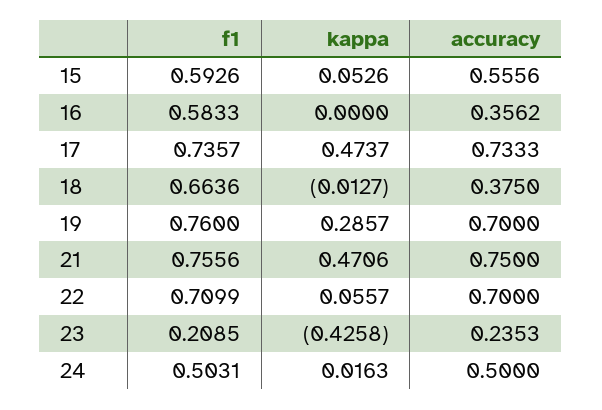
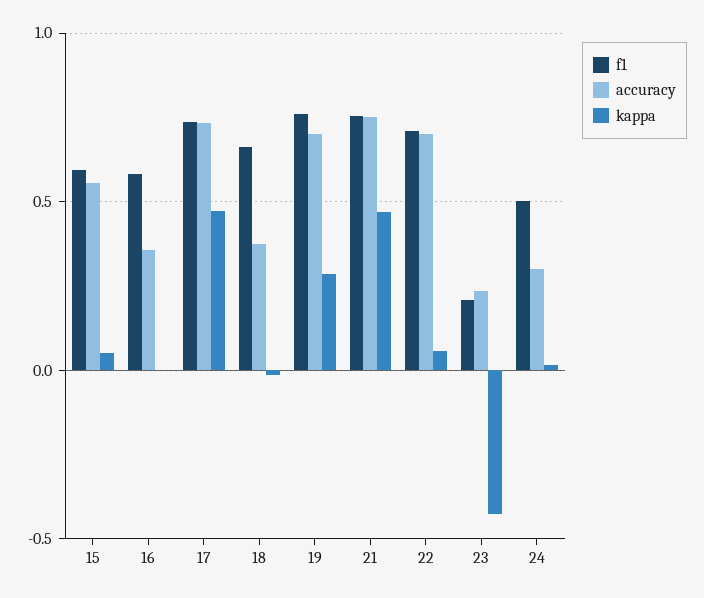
  {
    "f1": {
      "15": 0.5926,
      "16": 0.5833,
      "17": 0.7357,
      "18": 0.6636,
      "19": 0.76,
      "21": 0.7556,
      "22": 0.7099,
      "23": 0.2085,
      "24": 0.5031
    },
    "kappa": {
      "15": 0.0526,
      "16": 0,
      "17": 0.4737,
      "18": -0.0127,
      "19": 0.2857,
      "21": 0.4706,
      "22": 0.0557,
      "23": -0.4258,
      "24": 0.0163
    },
    "accuracy": {
      "15": 0.5556,
      "16": 0.3562,
      "17": 0.7333,
      "18": 0.375,
      "19": 0.7,
      "21": 0.75,
      "22": 0.7,
      "23": 0.2353,
-     "24": 0.5
+     "24": 0.3
    }
  }

